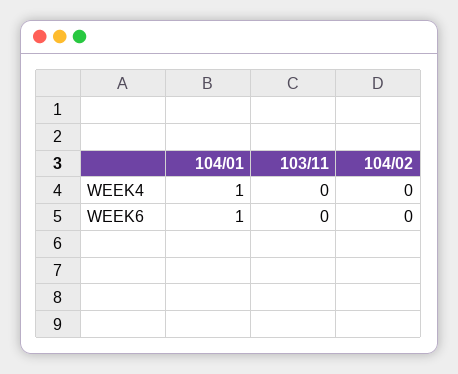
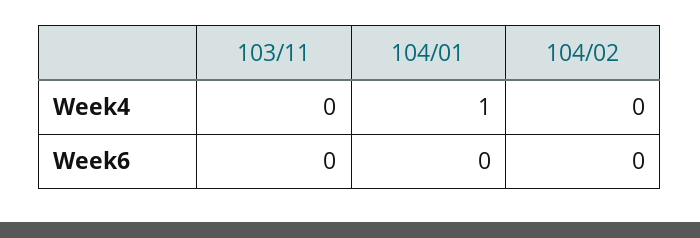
  {
    "104/01": {
      "WEEK4": 1,
-     "WEEK6": 1
+     "WEEK6": 0
    },
    "103/11": {
      "WEEK4": 0,
      "WEEK6": 0
    },
    "104/02": {
      "WEEK4": 0,
      "WEEK6": 0
    }
  }

